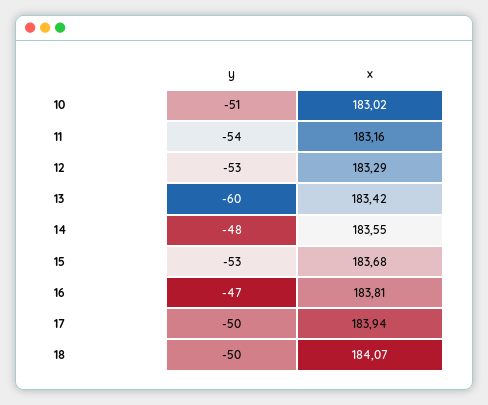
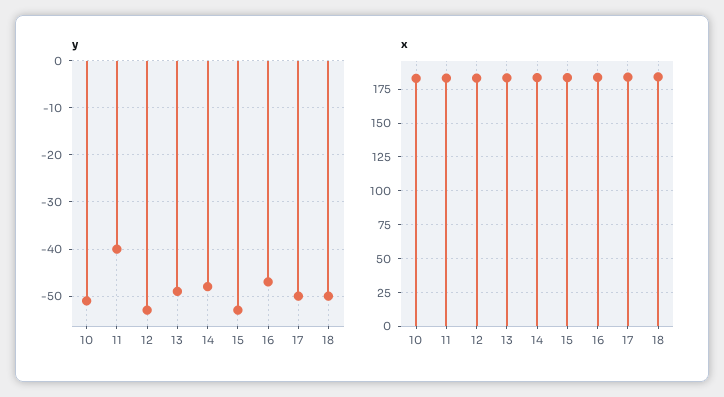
  {
    "y": {
      "10": -51,
-     "11": -54,
+     "11": -40,
      "12": -53,
-     "13": -60,
+     "13": -50,
      "14": -48,
      "15": -53,
      "16": -47,
      "17": -50,
      "18": -50
    },
    "x": {
      "10": 183.02,
      "11": 183.16,
      "12": 183.29,
      "13": 183.42,
      "14": 183.55,
      "15": 183.68,
      "16": 183.81,
      "17": 183.94,
      "18": 184.07
    }
  }

